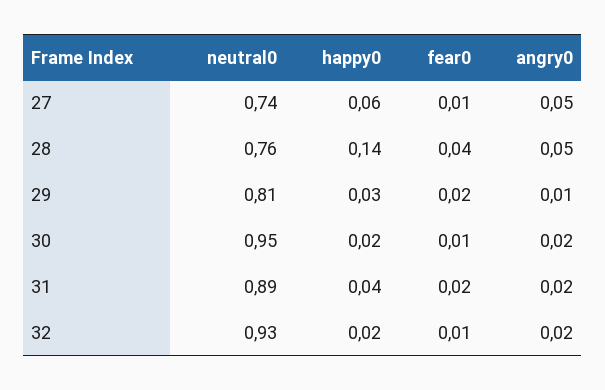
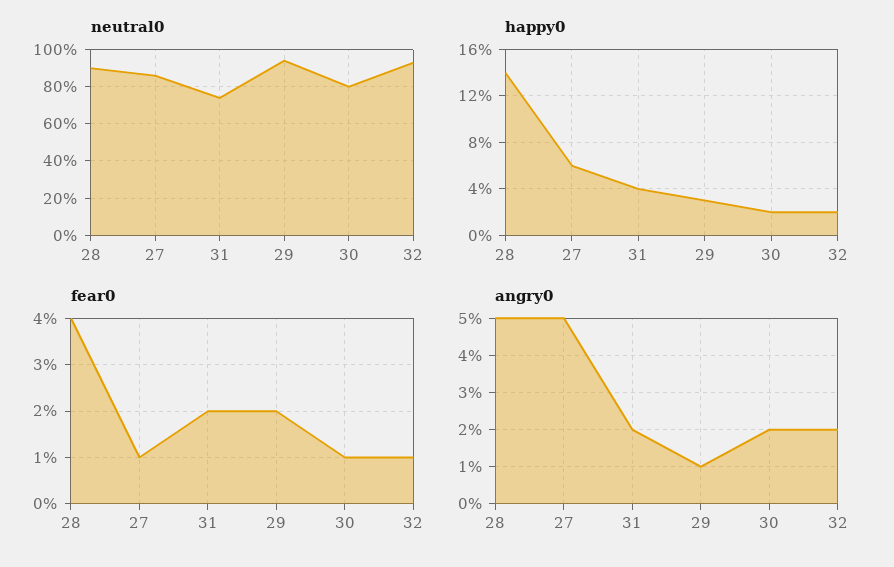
  {
    "neutral0": {
-     "27": 0.74,
+     "27": 0.85,
-     "28": 0.76,
+     "28": 0.9,
-     "29": 0.81,
+     "29": 0.95,
-     "30": 0.95,
+     "30": 0.8,
-     "31": 0.89,
+     "31": 0.75,
      "32": 0.93
    },
    "happy0": {
      "27": 0.06,
      "28": 0.14,
      "29": 0.03,
      "30": 0.02,
      "31": 0.04,
      "32": 0.02
    },
    "fear0": {
      "27": 0.01,
      "28": 0.04,
      "29": 0.02,
      "30": 0.01,
      "31": 0.02,
      "32": 0.01
    },
    "angry0": {
      "27": 0.05,
      "28": 0.05,
      "29": 0.01,
      "30": 0.02,
      "31": 0.02,
      "32": 0.02
    }
  }

